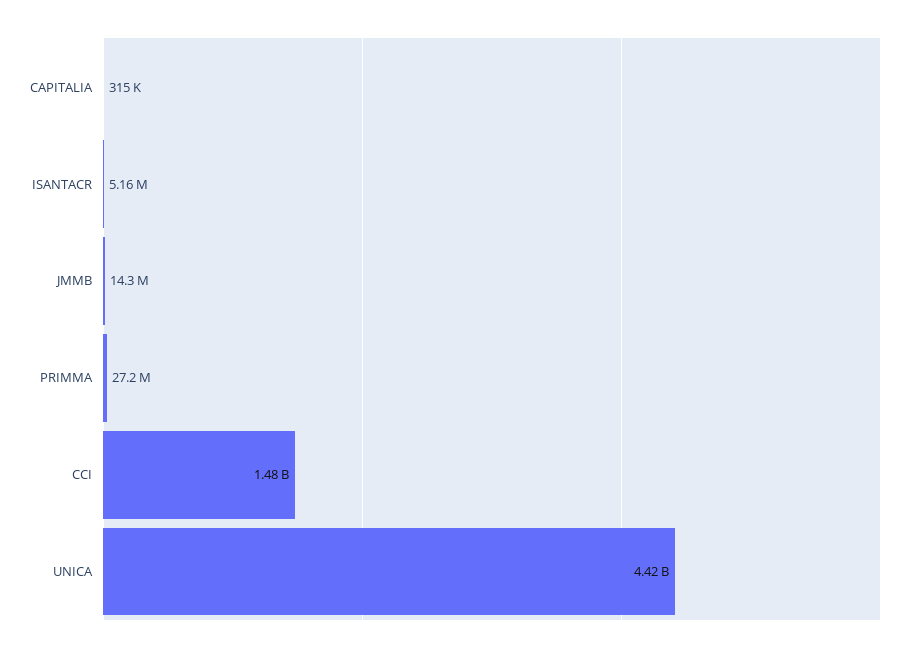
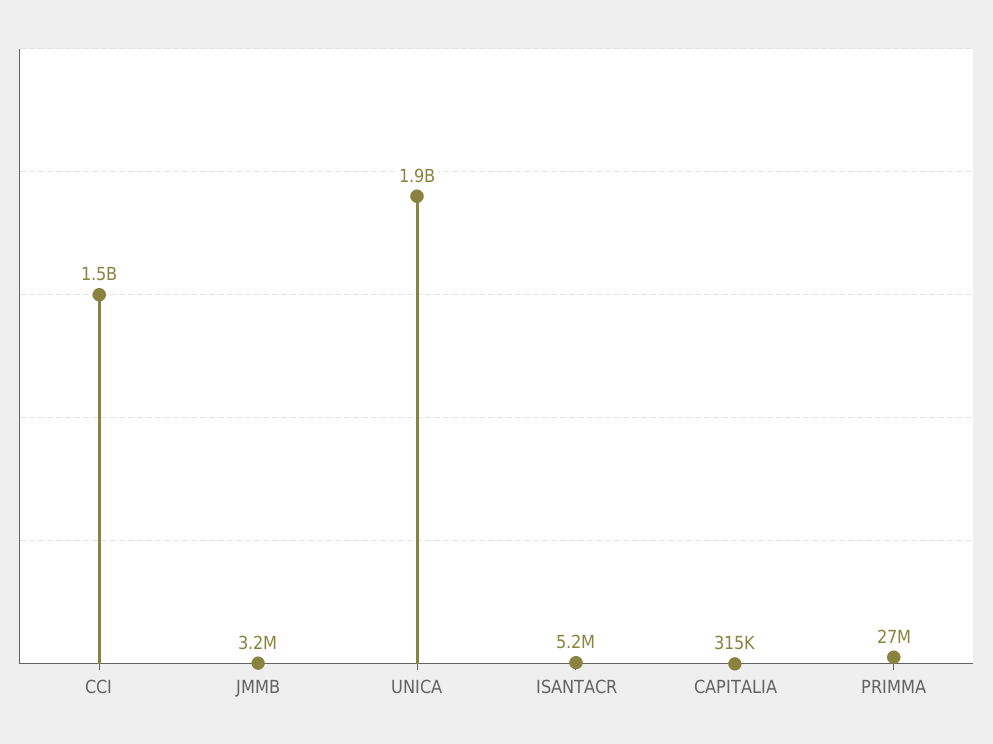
  {
    "CAPITALIA": 315000,
    "ISANTACR": 5160000,
-   "JMMB": 14300000,
+   "JMMB": 3200000,
    "PRIMMA": 27200000,
    "CCI": 1480000000,
-   "UNICA": 4420000000
+   "UNICA": 1900000000
  }

